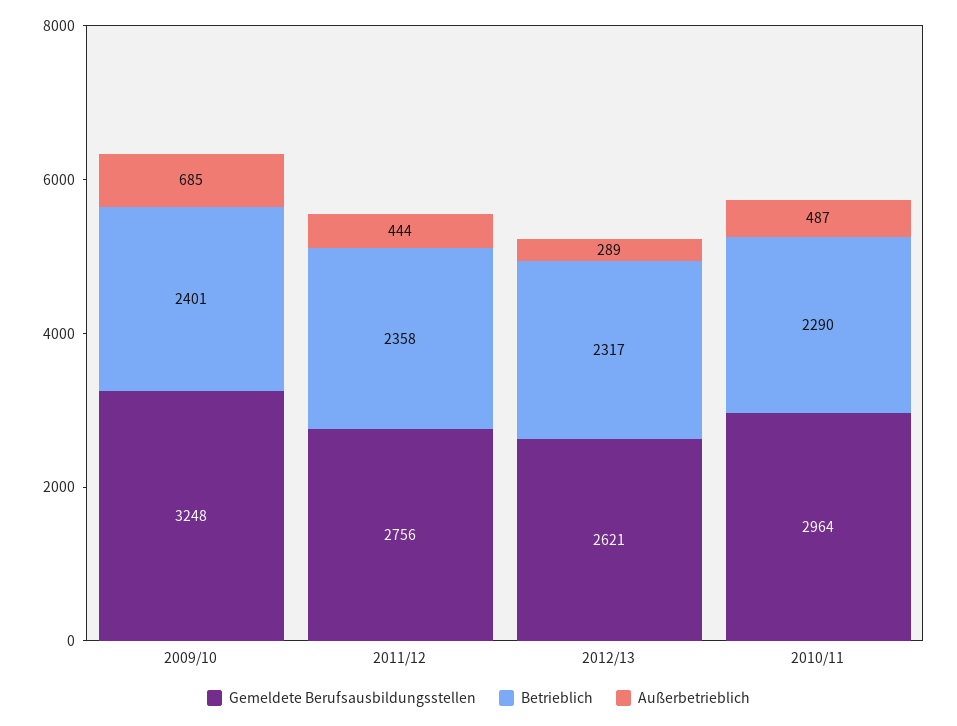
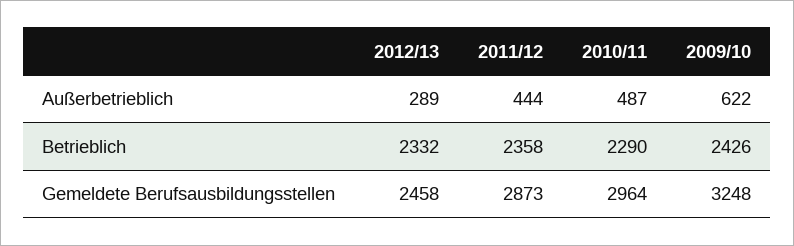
  {
    "Gemeldete Berufsausbildungsstellen": {
      "2009/10": 3248,
-     "2011/12": 2756,
+     "2011/12": 2873,
-     "2012/13": 2621,
+     "2012/13": 2458,
      "2010/11": 2964
    },
    "Betrieblich": {
-     "2009/10": 2401,
+     "2009/10": 2426,
      "2011/12": 2358,
-     "2012/13": 2317,
+     "2012/13": 2332,
      "2010/11": 2290
    },
    "Außerbetrieblich": {
-     "2009/10": 685,
+     "2009/10": 622,
      "2011/12": 444,
      "2012/13": 289,
      "2010/11": 487
    }
  }

